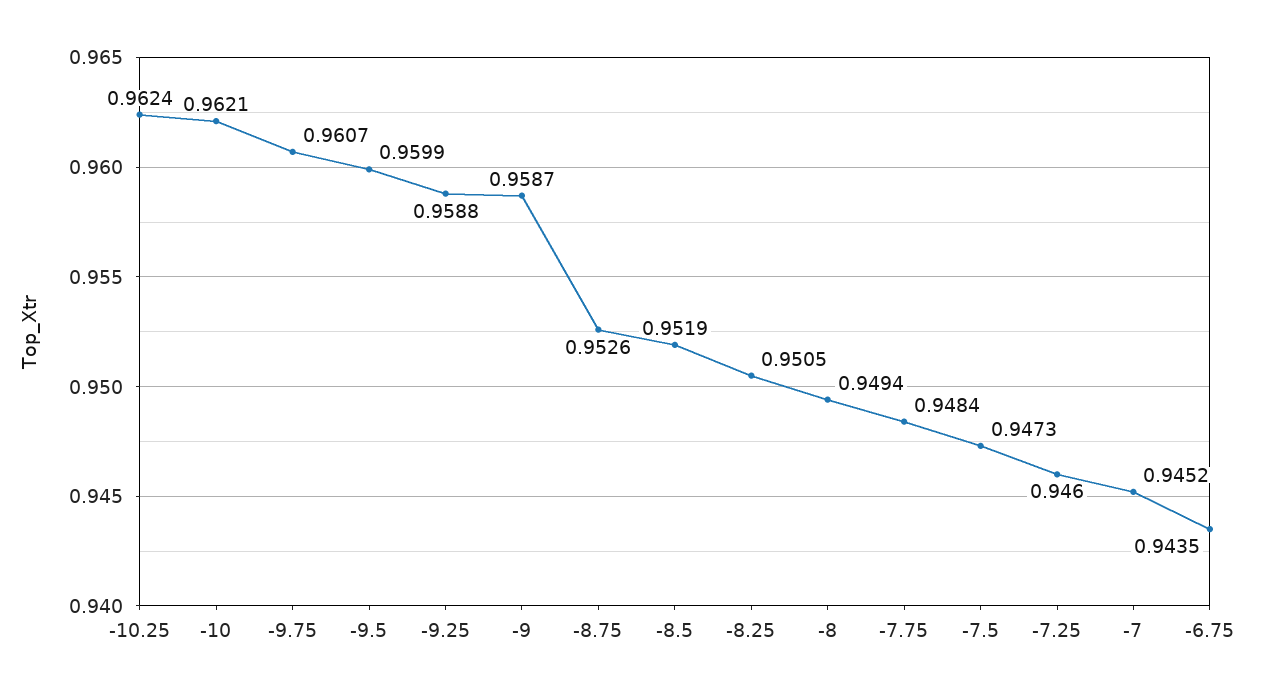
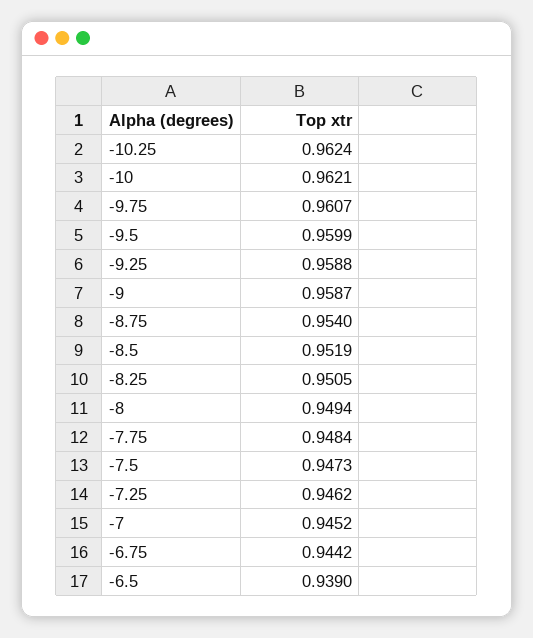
  {
    "-10.25": 0.9624,
    "-10": 0.9621,
    "-9.75": 0.9607,
    "-9.5": 0.9599,
    "-9.25": 0.9588,
    "-9": 0.9587,
-   "-8.75": 0.9526,
+   "-8.75": 0.954,
    "-8.5": 0.9519,
    "-8.25": 0.9505,
    "-8": 0.9494,
    "-7.75": 0.9484,
    "-7.5": 0.9473,
-   "-7.25": 0.946,
+   "-7.25": 0.9462,
    "-7": 0.9452,
-   "-6.75": 0.9435
+   "-6.75": 0.9442,
+   "-6.5": 0.939
  }

